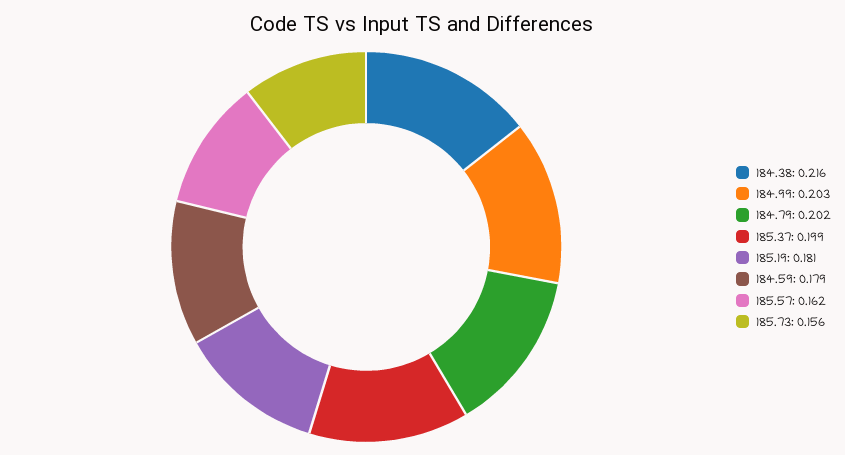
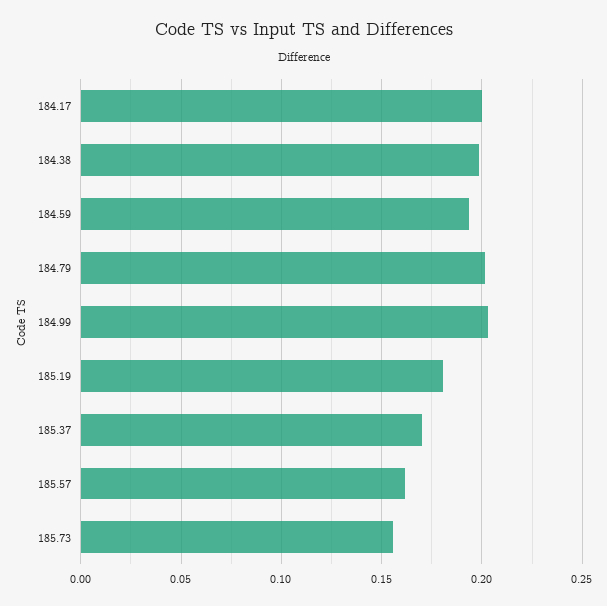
  {
-   "184.38": 0.216,
+   "184.38": 0.2,
    "184.99": 0.203,
    "184.79": 0.202,
-   "185.37": 0.199,
+   "185.37": 0.17,
    "185.19": 0.181,
-   "184.59": 0.179,
+   "184.59": 0.195,
    "185.57": 0.162,
-   "185.73": 0.156
+   "185.73": 0.156,
+   "184.17": 0.2
  }

